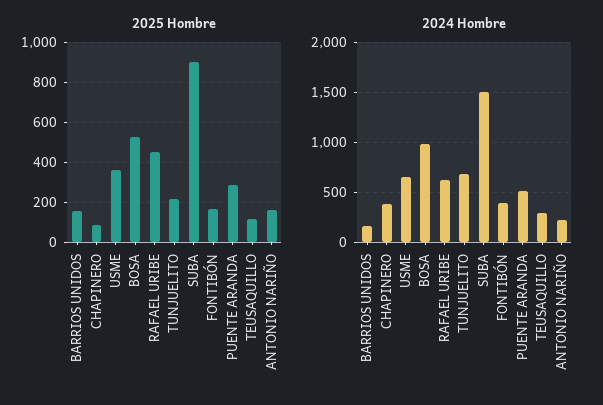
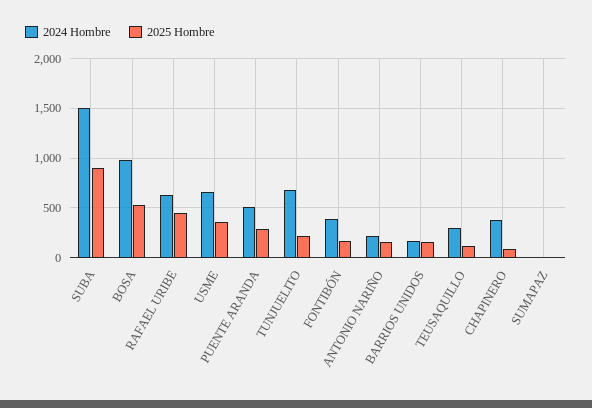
  {
    "2025 Hombre": {
      "BARRIOS UNIDOS": 150,
      "CHAPINERO": 100,
      "USME": 350,
      "BOSA": 550,
      "RAFAEL URIBE": 450,
      "TUNJUELITO": 200,
      "SUBA": 900,
      "FONTIBÓN": 150,
      "PUENTE ARANDA": 300,
      "TEUSAQUILLO": 100,
-     "ANTONIO NARIÑO": 150
+     "ANTONIO NARIÑO": 150,
+     "SUMAPAZ": 0
    },
    "2024 Hombre": {
      "BARRIOS UNIDOS": 200,
      "CHAPINERO": 400,
      "USME": 700,
      "BOSA": 1000,
      "RAFAEL URIBE": 600,
      "TUNJUELITO": 700,
      "SUBA": 1500,
      "FONTIBÓN": 400,
      "PUENTE ARANDA": 500,
      "TEUSAQUILLO": 300,
-     "ANTONIO NARIÑO": 200
+     "ANTONIO NARIÑO": 200,
+     "SUMAPAZ": 0
    }
  }

